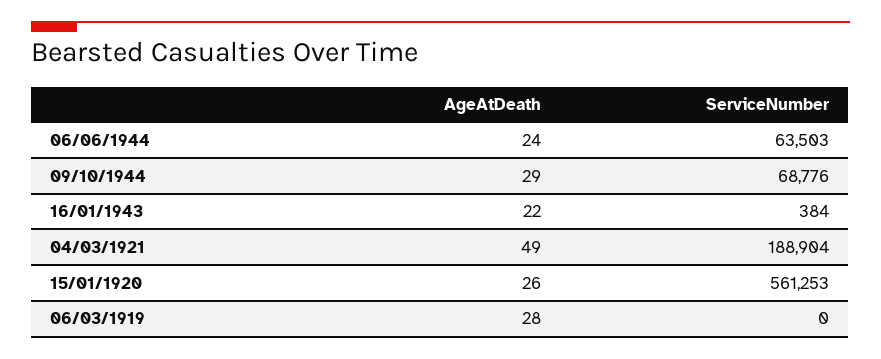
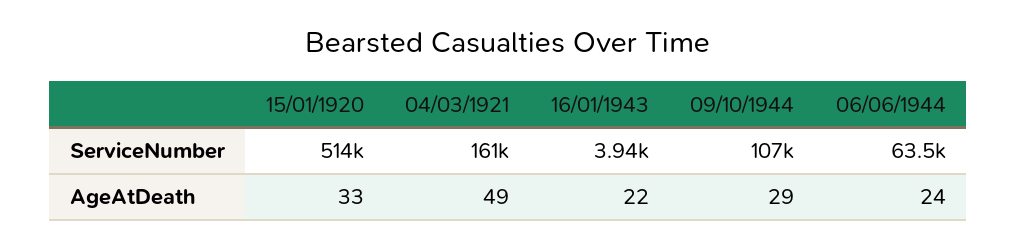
  {
    "AgeAtDeath": {
      "06/06/1944": 24,
      "09/10/1944": 29,
      "16/01/1943": 22,
      "04/03/1921": 49,
-     "15/01/1920": 26,
+     "15/01/1920": 33
-     "06/03/1919": 28
    },
    "ServiceNumber": {
      "06/06/1944": 63503,
-     "09/10/1944": 68776,
+     "09/10/1944": 107000,
-     "16/01/1943": 384,
+     "16/01/1943": 3940,
-     "04/03/1921": 188904,
+     "04/03/1921": 161000,
-     "15/01/1920": 561253,
+     "15/01/1920": 514000
-     "06/03/1919": 0
    }
  }

